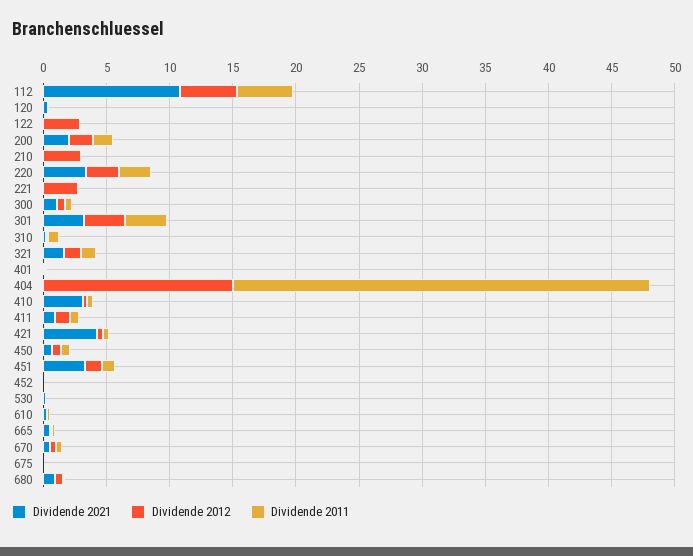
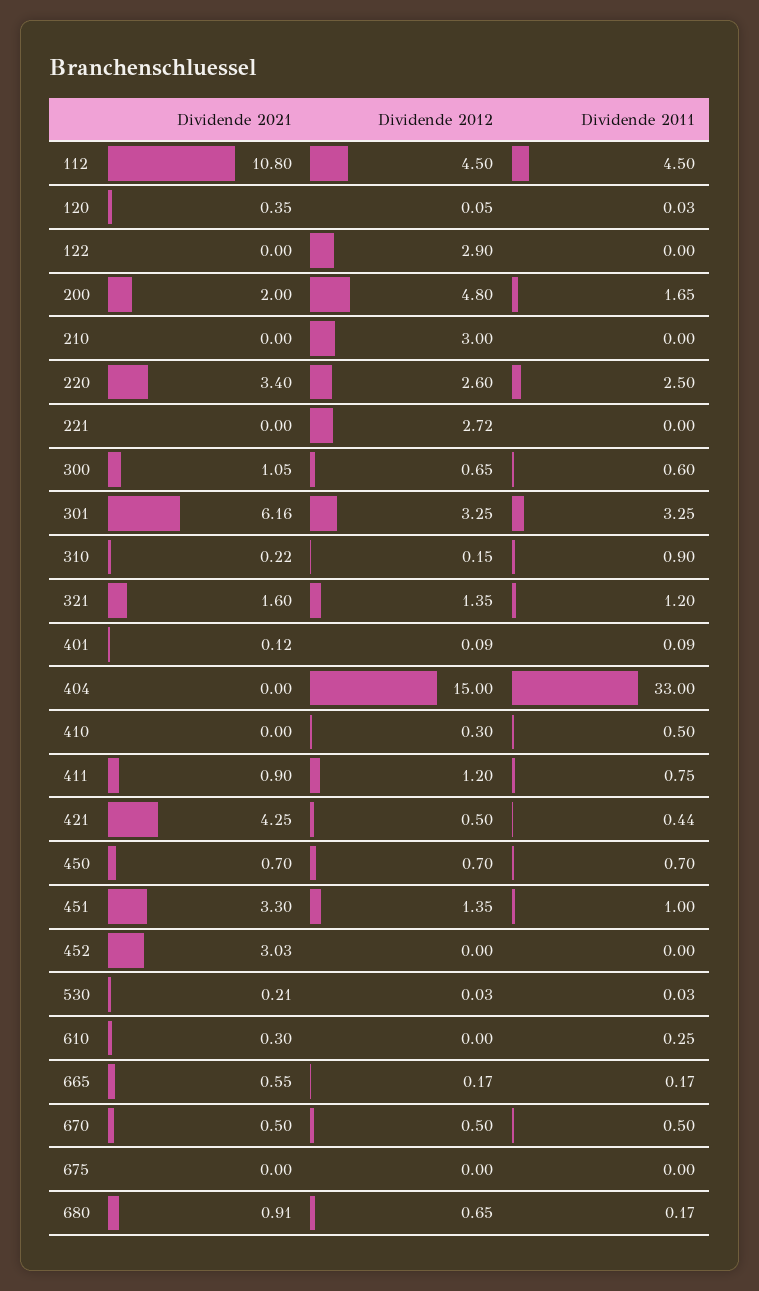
  {
    "Dividende 2021": {
      "112": 10.8,
      "120": 0.35,
      "122": 0,
      "200": 2,
      "210": 0,
      "220": 3.4,
      "221": 0,
      "300": 1.05,
-     "301": 3,
+     "301": 6.16,
      "310": 0.22,
      "321": 1.6,
      "401": 0.12,
      "404": 0,
-     "410": 3,
+     "410": 0,
      "411": 0.9,
      "421": 4.25,
      "450": 0.7,
      "451": 3.3,
-     "452": 0,
+     "452": 3.03,
      "530": 0.21,
      "610": 0.3,
      "665": 0.55,
      "670": 0.5,
      "675": 0,
      "680": 0.91
    },
    "Dividende 2012": {
      "112": 4.5,
      "120": 0.05,
      "122": 2.9,
-     "200": 2,
+     "200": 4.8,
      "210": 3,
      "220": 2.6,
      "221": 2.72,
      "300": 0.65,
      "301": 3.25,
      "310": 0.15,
      "321": 1.35,
      "401": 0.09,
      "404": 15,
      "410": 0.3,
      "411": 1.2,
      "421": 0.5,
      "450": 0.7,
      "451": 1.35,
      "452": 0,
      "530": 0.03,
      "610": 0,
      "665": 0.17,
      "670": 0.5,
      "675": 0,
      "680": 0.65
    },
    "Dividende 2011": {
      "112": 4.5,
      "120": 0.03,
      "122": 0,
      "200": 1.65,
      "210": 0,
      "220": 2.5,
      "221": 0,
      "300": 0.6,
      "301": 3.25,
      "310": 0.9,
      "321": 1.2,
      "401": 0.09,
      "404": 33,
      "410": 0.5,
      "411": 0.75,
      "421": 0.44,
      "450": 0.7,
      "451": 1,
      "452": 0,
      "530": 0.03,
      "610": 0.25,
      "665": 0.17,
      "670": 0.5,
      "675": 0,
      "680": 0.17
    }
  }

